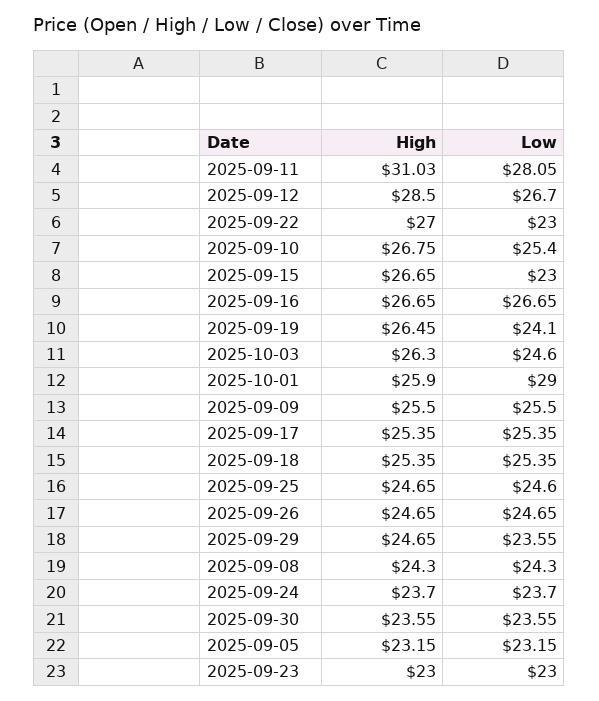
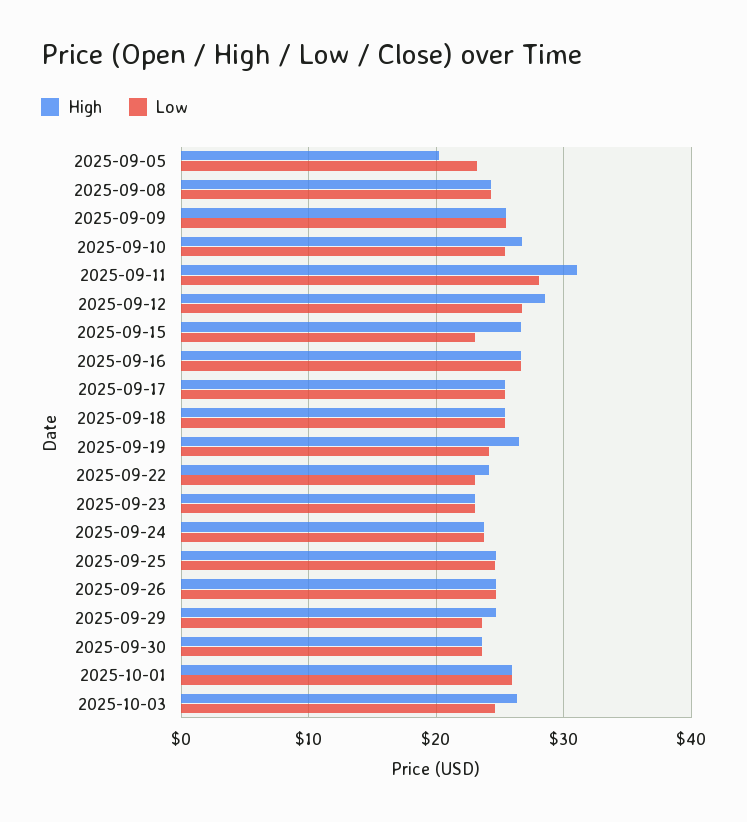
  {
    "High": {
      "2025-09-11": 31.03,
      "2025-09-12": 28.5,
-     "2025-09-22": 27,
+     "2025-09-22": 24,
      "2025-09-10": 26.75,
      "2025-09-15": 26.65,
      "2025-09-16": 26.65,
      "2025-09-19": 26.45,
      "2025-10-03": 26.3,
      "2025-10-01": 25.9,
      "2025-09-09": 25.5,
      "2025-09-17": 25.35,
      "2025-09-18": 25.35,
      "2025-09-25": 24.65,
      "2025-09-26": 24.65,
      "2025-09-29": 24.65,
      "2025-09-08": 24.3,
      "2025-09-24": 23.7,
      "2025-09-30": 23.55,
-     "2025-09-05": 23.15,
+     "2025-09-05": 20,
      "2025-09-23": 23
    },
    "Low": {
      "2025-09-11": 28.05,
      "2025-09-12": 26.7,
      "2025-09-22": 23,
      "2025-09-10": 25.4,
      "2025-09-15": 23,
      "2025-09-16": 26.65,
      "2025-09-19": 24.1,
      "2025-10-03": 24.6,
-     "2025-10-01": 29,
+     "2025-10-01": 26,
      "2025-09-09": 25.5,
      "2025-09-17": 25.35,
      "2025-09-18": 25.35,
      "2025-09-25": 24.6,
      "2025-09-26": 24.65,
      "2025-09-29": 23.55,
      "2025-09-08": 24.3,
      "2025-09-24": 23.7,
      "2025-09-30": 23.55,
      "2025-09-05": 23.15,
      "2025-09-23": 23
    }
  }

